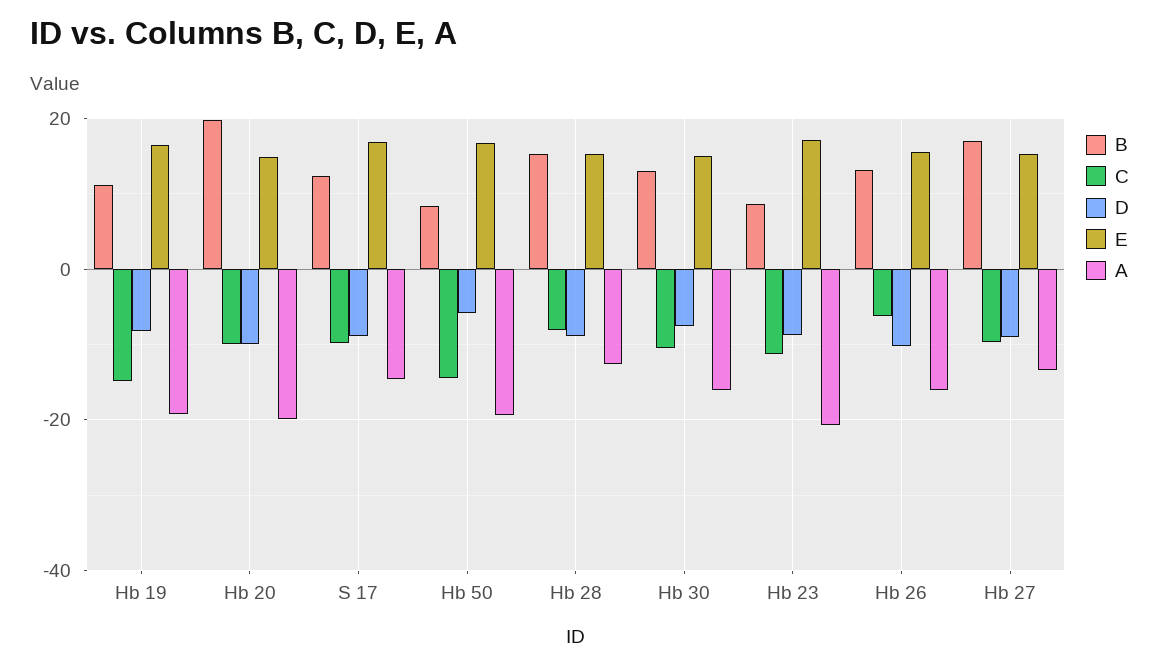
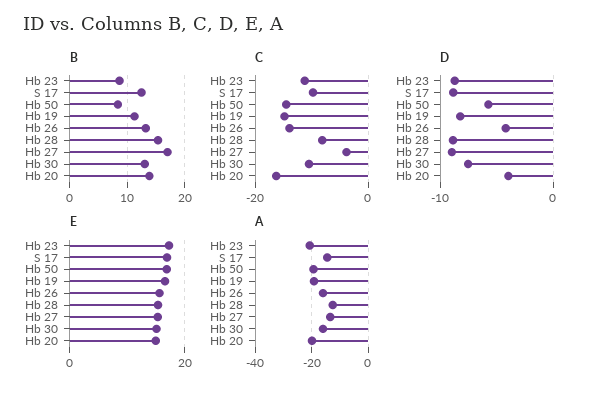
  {
    "B": {
      "Hb 19": 12,
-     "Hb 20": 20,
+     "Hb 20": 14,
      "S 17": 12,
      "Hb 50": 8,
      "Hb 28": 16,
      "Hb 30": 14,
      "Hb 23": 8,
      "Hb 26": 14,
      "Hb 27": 16
    },
    "C": {
      "Hb 19": -14,
-     "Hb 20": -10,
+     "Hb 20": -16,
      "S 17": -10,
      "Hb 50": -14,
      "Hb 28": -8,
      "Hb 30": -10,
      "Hb 23": -12,
-     "Hb 26": -6,
+     "Hb 26": -14,
-     "Hb 27": -10
+     "Hb 27": -4
    },
    "D": {
      "Hb 19": -8,
-     "Hb 20": -10,
+     "Hb 20": -4,
      "S 17": -9,
      "Hb 50": -6,
      "Hb 28": -9,
      "Hb 30": -8,
      "Hb 23": -9,
-     "Hb 26": -10,
+     "Hb 26": -4,
      "Hb 27": -9
    },
    "E": {
      "Hb 19": 16,
      "Hb 20": 14,
      "S 17": 16,
      "Hb 50": 16,
      "Hb 28": 16,
      "Hb 30": 16,
      "Hb 23": 18,
      "Hb 26": 16,
      "Hb 27": 16
    },
    "A": {
      "Hb 19": -20,
      "Hb 20": -20,
      "S 17": -14,
      "Hb 50": -20,
      "Hb 28": -12,
      "Hb 30": -16,
      "Hb 23": -20,
      "Hb 26": -16,
      "Hb 27": -14
    }
  }

